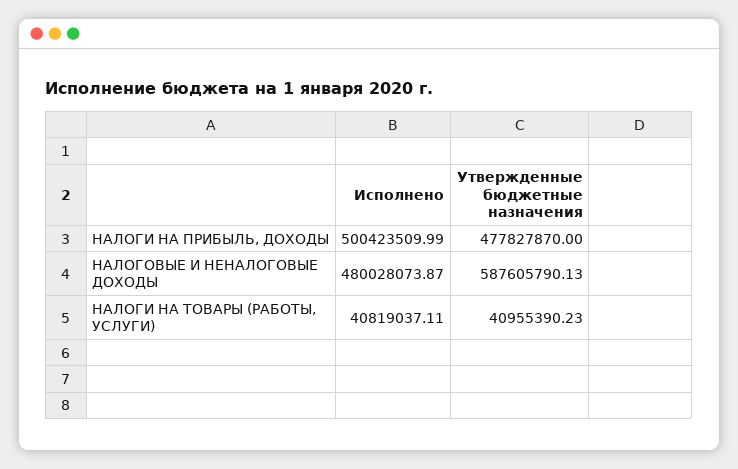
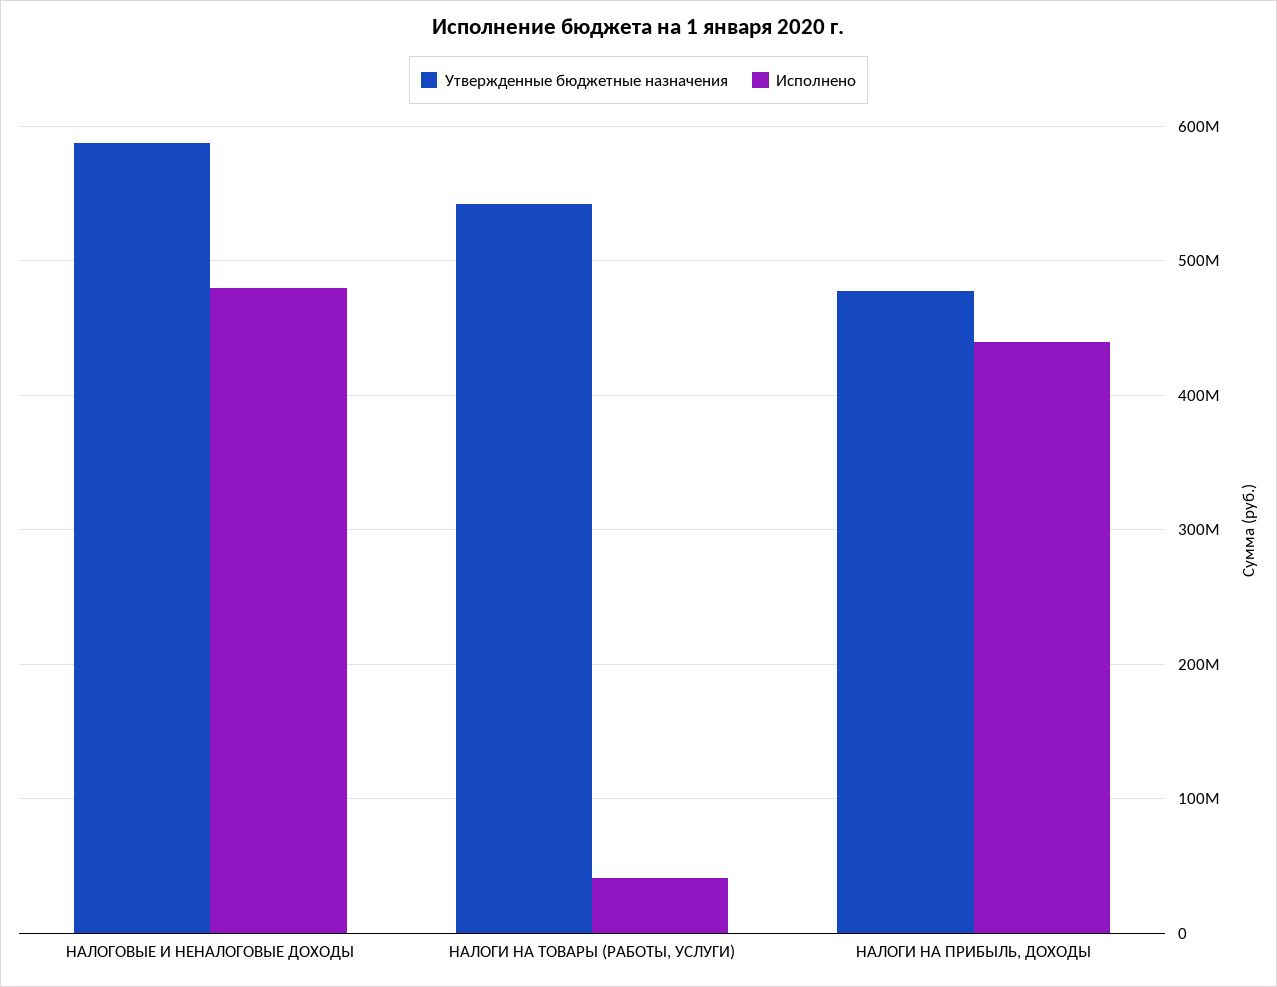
  {
    "Исполнено": {
-     "НАЛОГИ НА ПРИБЫЛЬ, ДОХОДЫ": 500423509.99,
+     "НАЛОГИ НА ПРИБЫЛЬ, ДОХОДЫ": 440000000,
      "НАЛОГОВЫЕ И НЕНАЛОГОВЫЕ ДОХОДЫ": 480028073.87,
      "НАЛОГИ НА ТОВАРЫ (РАБОТЫ, УСЛУГИ)": 40819037.11
    },
    "Утвержденные бюджетные назначения": {
      "НАЛОГИ НА ПРИБЫЛЬ, ДОХОДЫ": 477827870,
      "НАЛОГОВЫЕ И НЕНАЛОГОВЫЕ ДОХОДЫ": 587605790.13,
-     "НАЛОГИ НА ТОВАРЫ (РАБОТЫ, УСЛУГИ)": 40955390.23
+     "НАЛОГИ НА ТОВАРЫ (РАБОТЫ, УСЛУГИ)": 540000000
    }
  }

